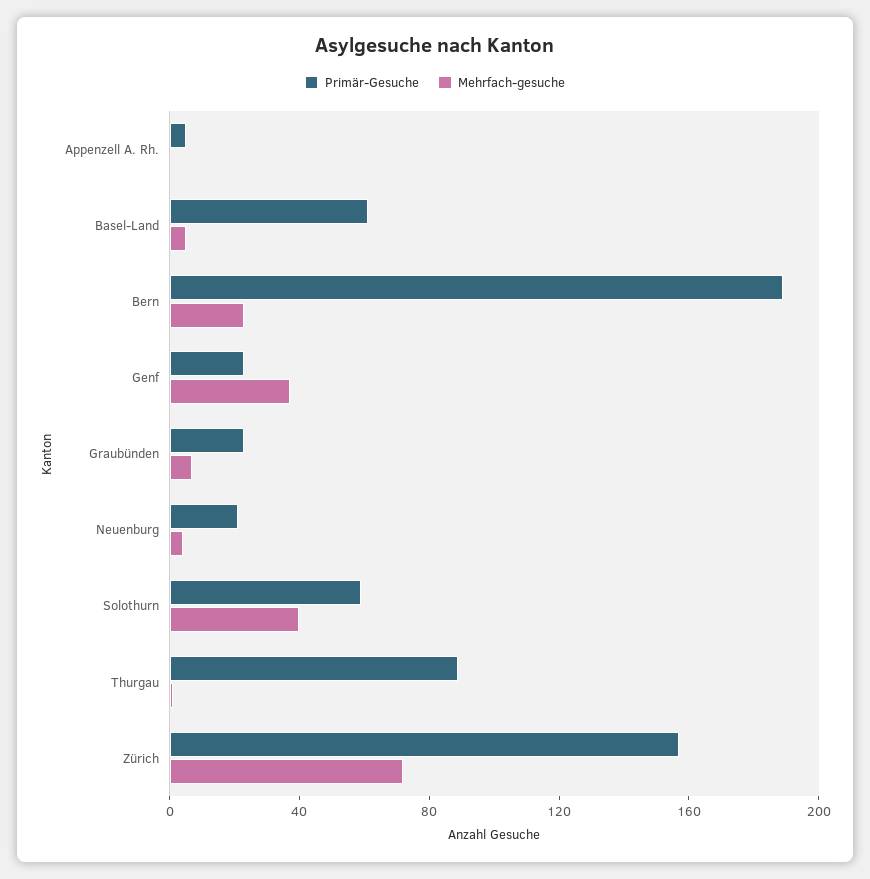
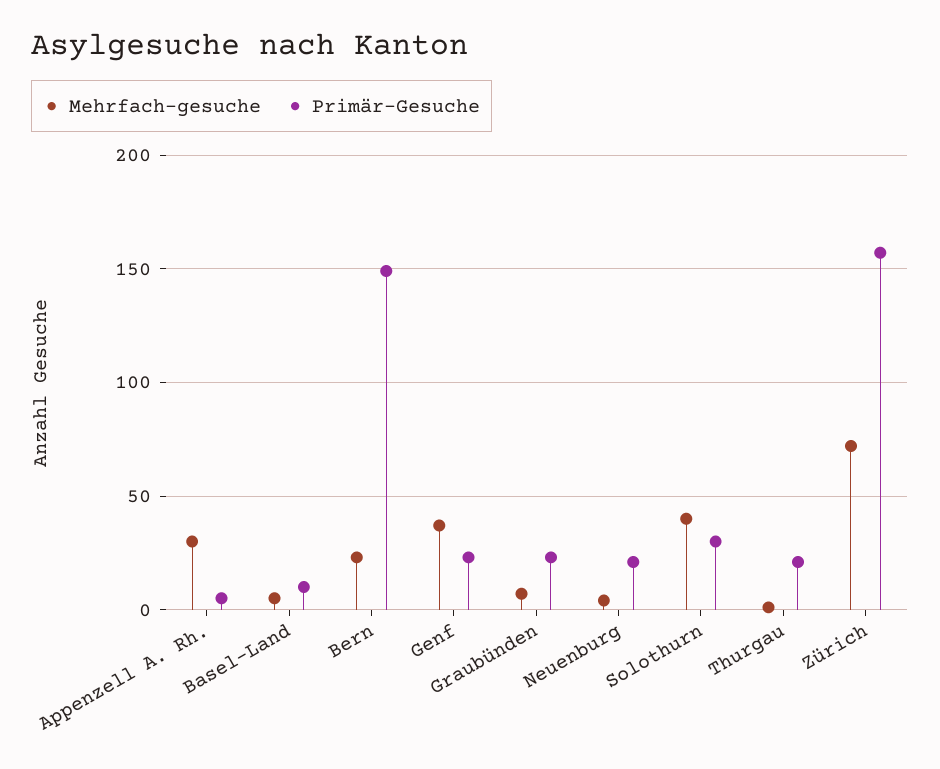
  {
    "Primär-Gesuche": {
      "Appenzell A. Rh.": 5,
-     "Basel-Land": 60,
+     "Basel-Land": 10,
-     "Bern": 190,
+     "Bern": 150,
      "Genf": 25,
      "Graubünden": 25,
      "Neuenburg": 20,
-     "Solothurn": 60,
+     "Solothurn": 30,
-     "Thurgau": 90,
+     "Thurgau": 20,
      "Zürich": 155
    },
    "Mehrfach-gesuche": {
-     "Appenzell A. Rh.": 0,
+     "Appenzell A. Rh.": 30,
      "Basel-Land": 5,
      "Bern": 25,
      "Genf": 35,
      "Graubünden": 5,
      "Neuenburg": 5,
      "Solothurn": 40,
      "Thurgau": 0,
      "Zürich": 70
    }
  }

